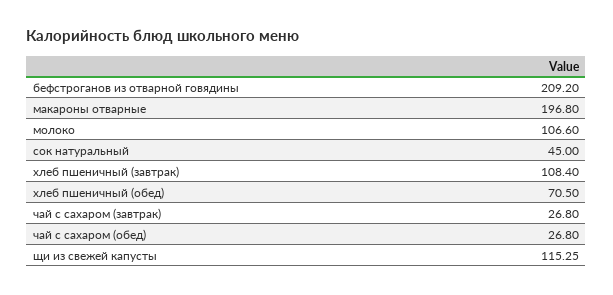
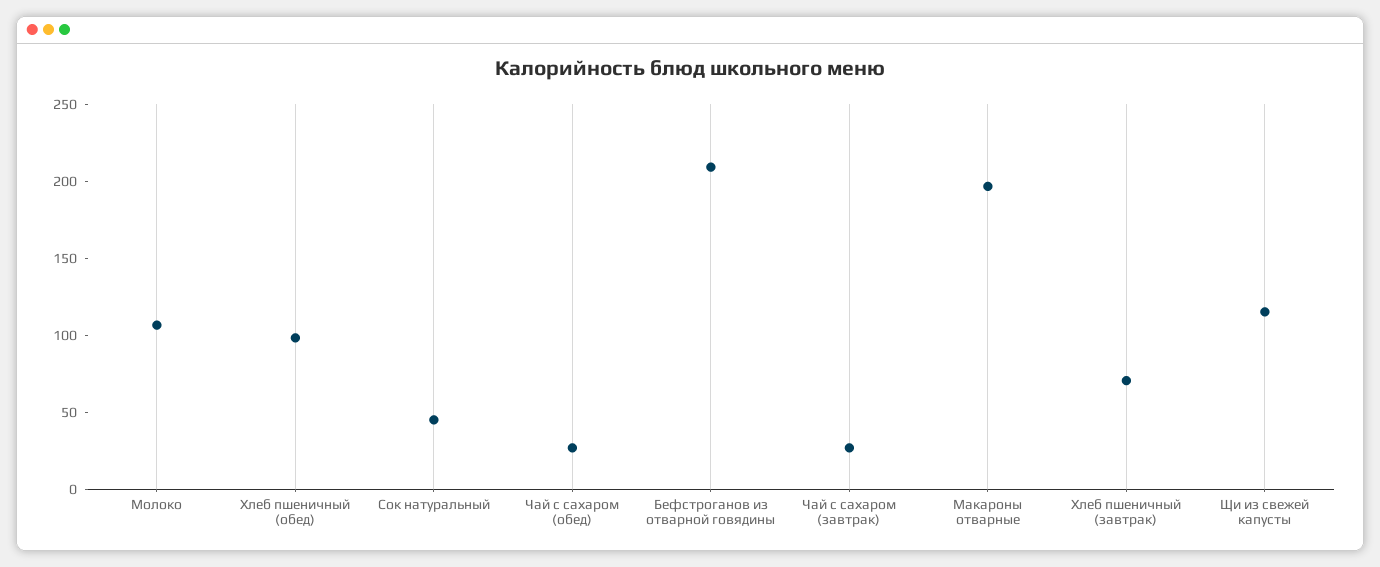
  {
    "бефстроганов из отварной говядины": 209.2,
    "макароны отварные": 196.8,
    "молоко": 106.6,
    "сок натуральный": 45,
-   "хлеб пшеничный (завтрак)": 108.4,
+   "хлеб пшеничный (завтрак)": 70,
-   "хлеб пшеничный (обед)": 70.5,
+   "хлеб пшеничный (обед)": 100,
    "чай с сахаром (завтрак)": 26.8,
    "чай с сахаром (обед)": 26.8,
    "щи из свежей капусты": 115.25
  }

